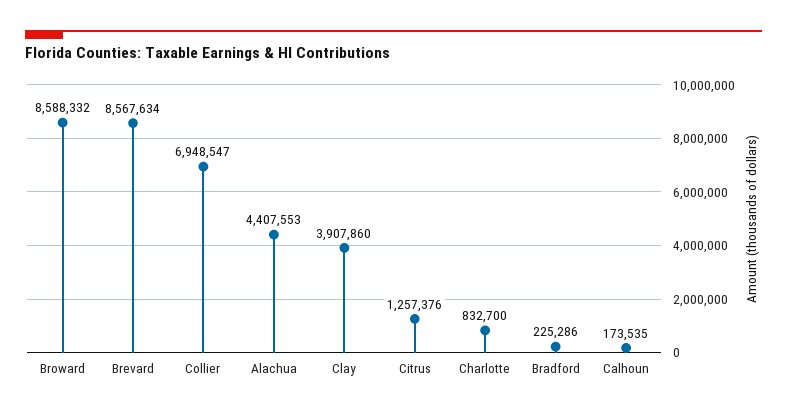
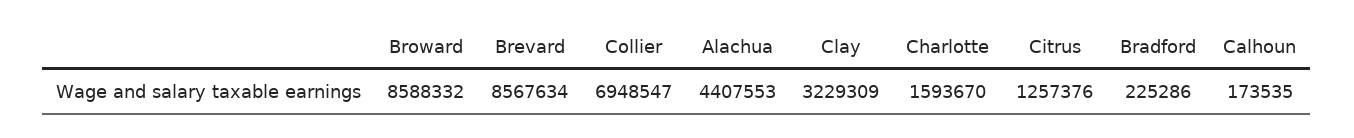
  {
    "Broward": 8588332,
    "Brevard": 8567634,
    "Collier": 6948547,
    "Alachua": 4407553,
-   "Clay": 3907860,
+   "Clay": 3229309,
    "Citrus": 1257376,
-   "Charlotte": 832700,
+   "Charlotte": 1593670,
    "Bradford": 225286,
    "Calhoun": 173535
  }

